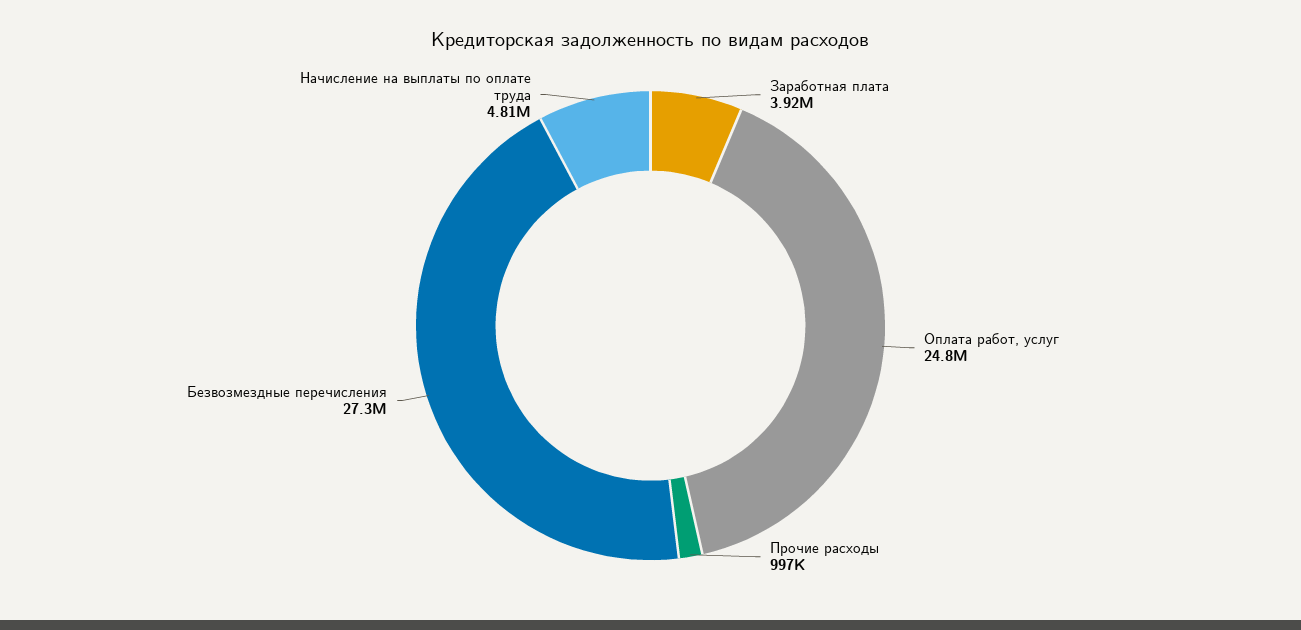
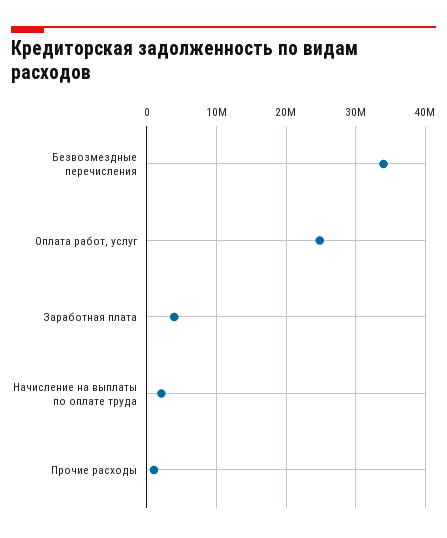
  {
    "Заработная плата": 3920000,
    "Оплата работ, услуг": 24800000,
    "Прочие расходы": 997000,
-   "Безвозмездные перечисления": 27300000,
+   "Безвозмездные перечисления": 34000000,
-   "Начисление на выплаты по оплате труда": 4810000
+   "Начисление на выплаты по оплате труда": 2000000
  }

